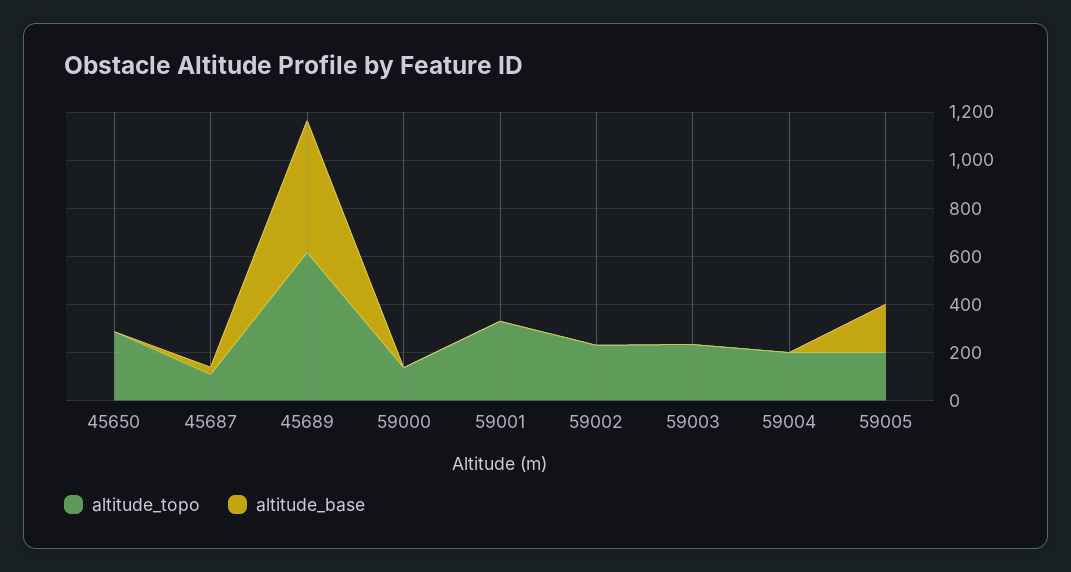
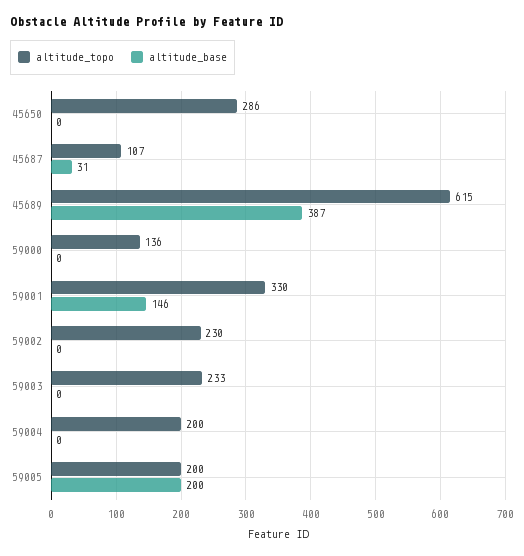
  {
    "altitude_topo": {
      "45650": 286,
      "45687": 107,
      "45689": 615,
      "59000": 136,
      "59001": 330,
      "59002": 230,
      "59003": 233,
      "59004": 200,
      "59005": 200
    },
    "altitude_base": {
      "45650": 0,
      "45687": 31,
-     "45689": 550,
+     "45689": 387,
      "59000": 0,
-     "59001": 0,
+     "59001": 146,
      "59002": 0,
      "59003": 0,
      "59004": 0,
      "59005": 200
    }
  }

